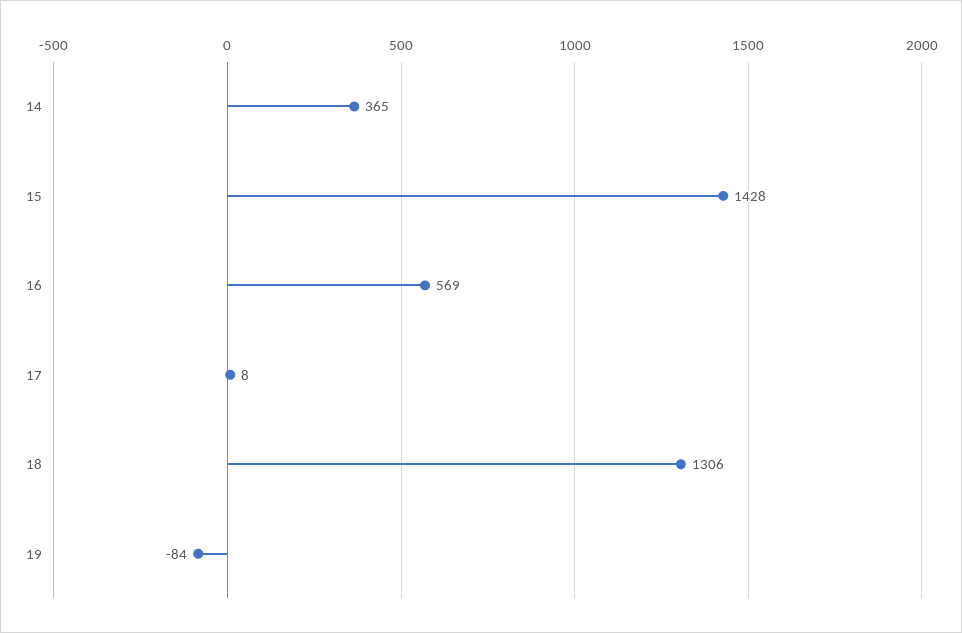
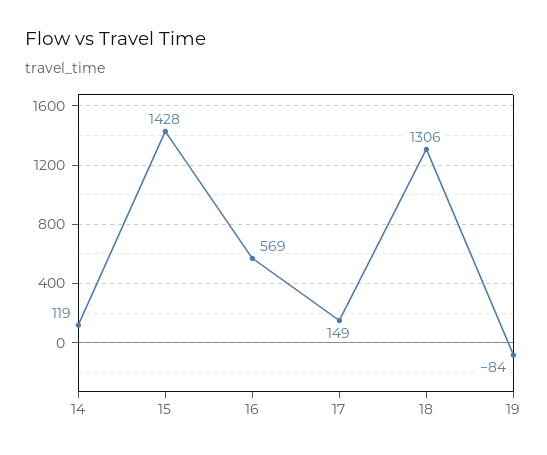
  {
-   "14": 365,
+   "14": 119,
    "15": 1428,
    "16": 569,
-   "17": 8,
+   "17": 149,
    "18": 1306,
    "19": -84
  }

